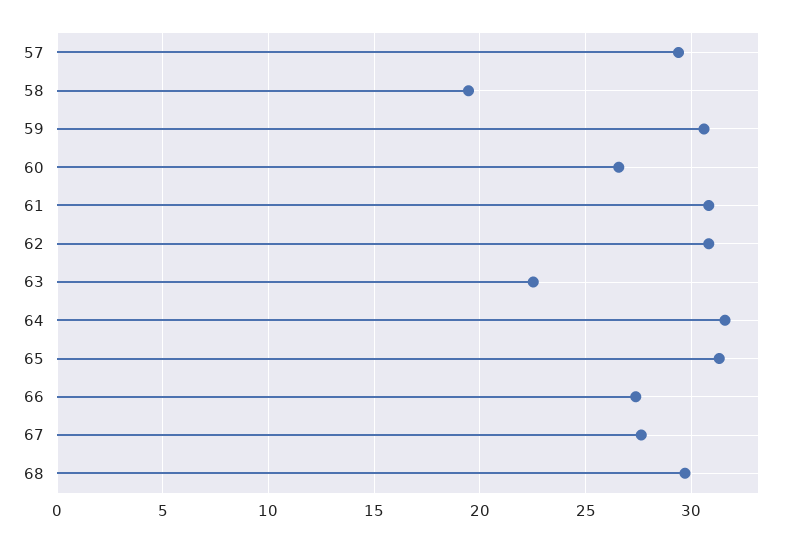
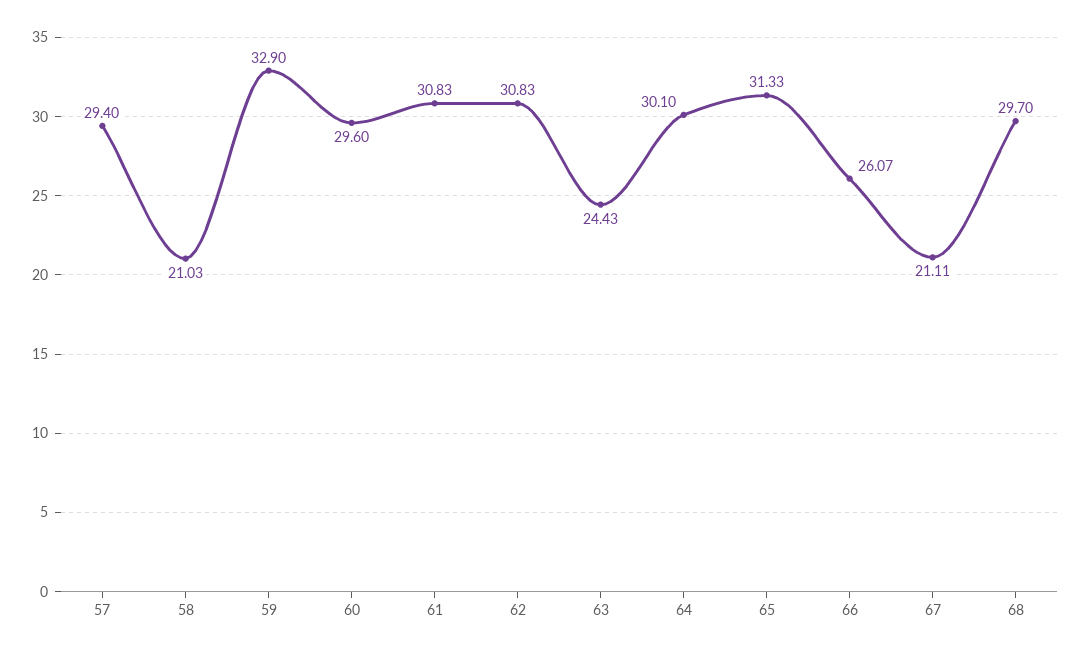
  {
    "57": 29.4,
-   "58": 19.5,
+   "58": 21.03,
-   "59": 30.5,
+   "59": 32.9,
-   "60": 26.5,
+   "60": 29.6,
    "61": 30.83,
    "62": 30.83,
-   "63": 22.5,
+   "63": 24.43,
-   "64": 31.5,
+   "64": 30.1,
    "65": 31.33,
-   "66": 27.5,
+   "66": 26.07,
-   "67": 27.5,
+   "67": 21.11,
    "68": 29.7
  }

